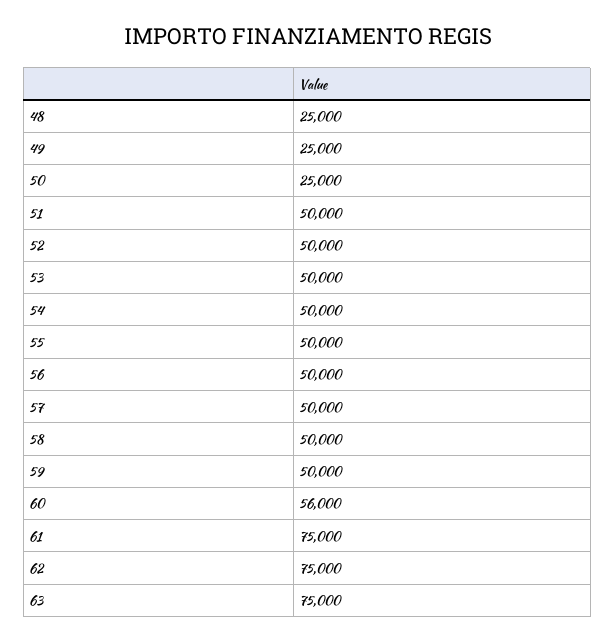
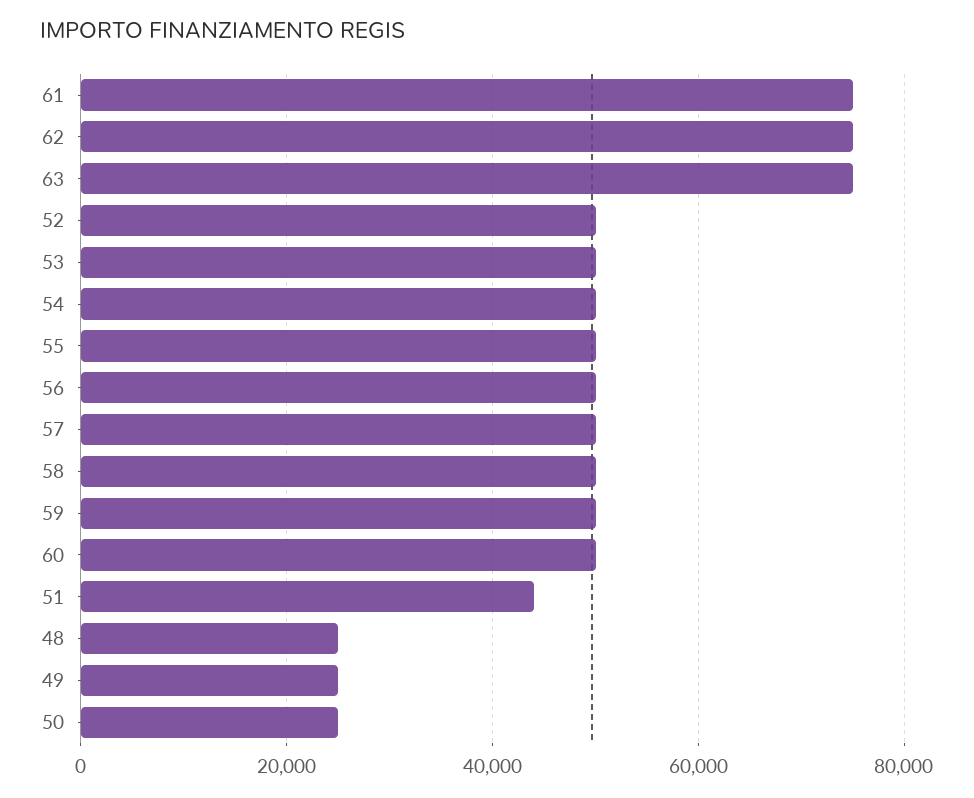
  {
    "48": 25000,
    "49": 25000,
    "50": 25000,
-   "51": 50000,
+   "51": 44000,
    "52": 50000,
    "53": 50000,
    "54": 50000,
    "55": 50000,
    "56": 50000,
    "57": 50000,
    "58": 50000,
    "59": 50000,
-   "60": 56000,
+   "60": 50000,
    "61": 75000,
    "62": 75000,
    "63": 75000
  }

